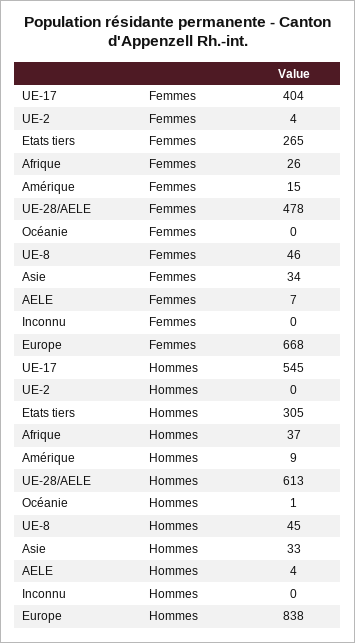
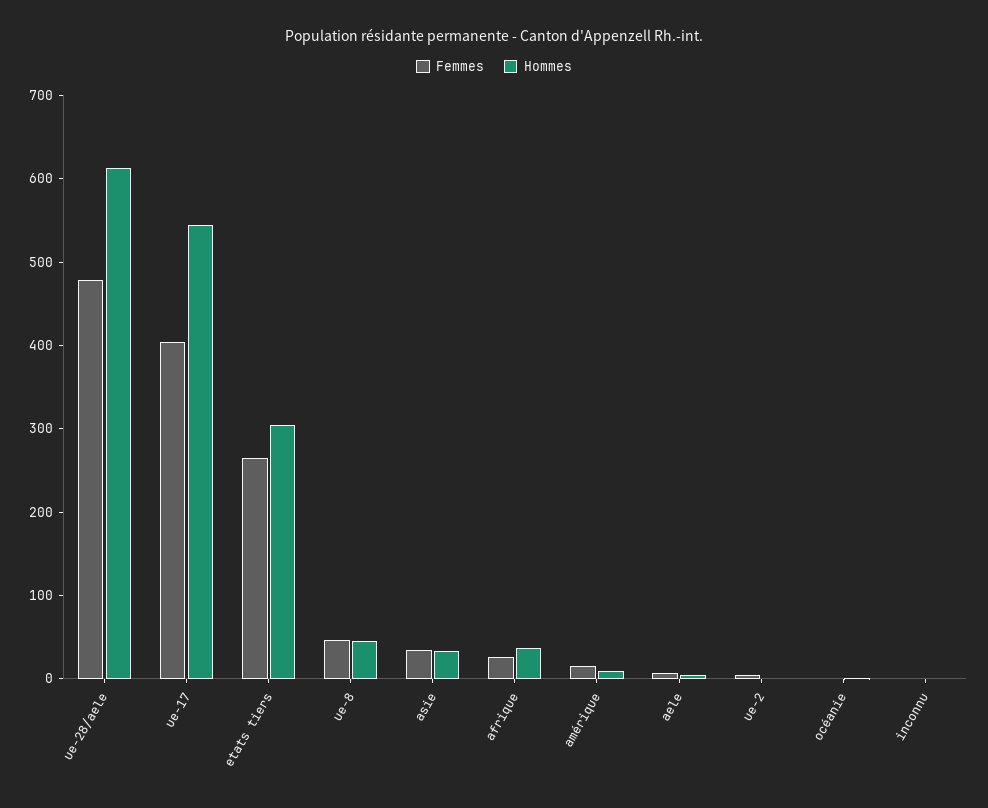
  {
    "Femmes": {
      "UE-17": 404,
      "UE-2": 4,
      "Etats tiers": 265,
      "Afrique": 26,
      "Amérique": 15,
      "UE-28/AELE": 478,
      "Océanie": 0,
      "UE-8": 46,
      "Asie": 34,
      "AELE": 7,
-     "Inconnu": 0,
+     "Inconnu": 0
-     "Europe": 668
    },
    "Hommes": {
      "UE-17": 545,
      "UE-2": 0,
      "Etats tiers": 305,
      "Afrique": 37,
      "Amérique": 9,
      "UE-28/AELE": 613,
      "Océanie": 1,
      "UE-8": 45,
      "Asie": 33,
      "AELE": 4,
-     "Inconnu": 0,
+     "Inconnu": 0
-     "Europe": 838
    }
  }

